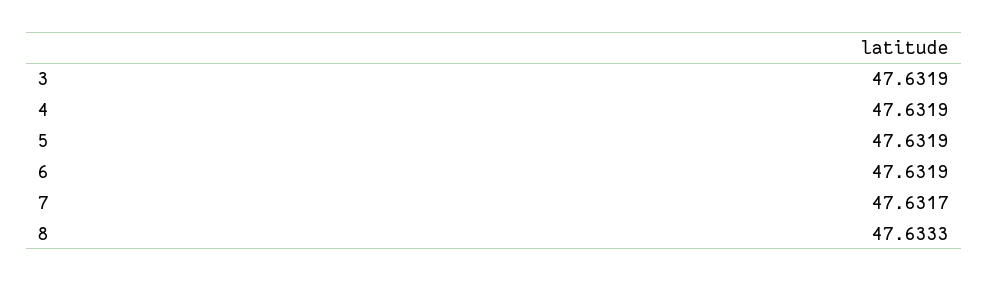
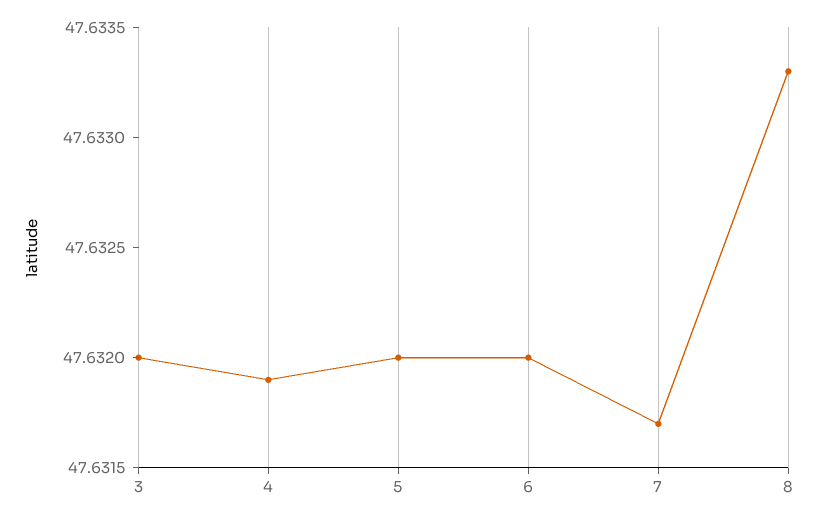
  {
-   "3": 47.6319,
+   "3": 47.632,
    "4": 47.6319,
-   "5": 47.6319,
+   "5": 47.632,
-   "6": 47.6319,
+   "6": 47.632,
    "7": 47.6317,
    "8": 47.6333
  }

